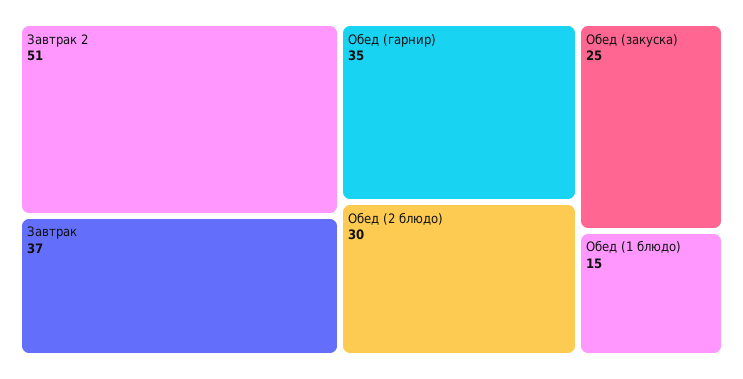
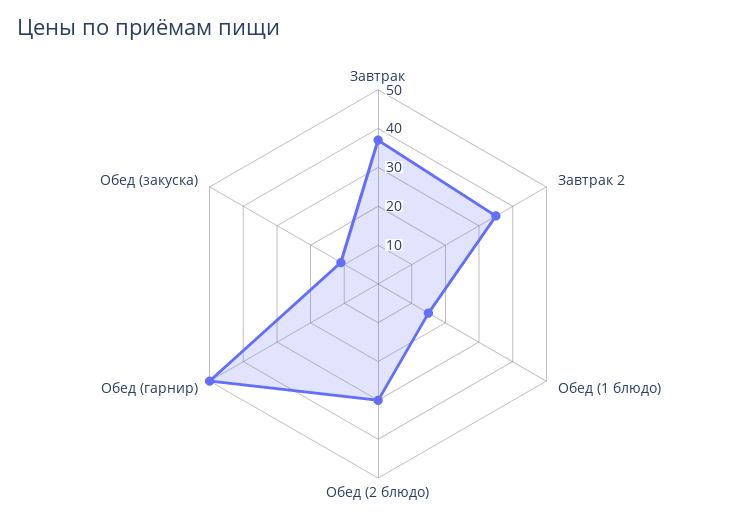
  {
-   "Завтрак 2": 51,
+   "Завтрак 2": 35,
    "Завтрак": 37,
-   "Обед (гарнир)": 35,
+   "Обед (гарнир)": 50,
    "Обед (2 блюдо)": 30,
-   "Обед (закуска)": 25,
+   "Обед (закуска)": 10,
    "Обед (1 блюдо)": 15
  }

